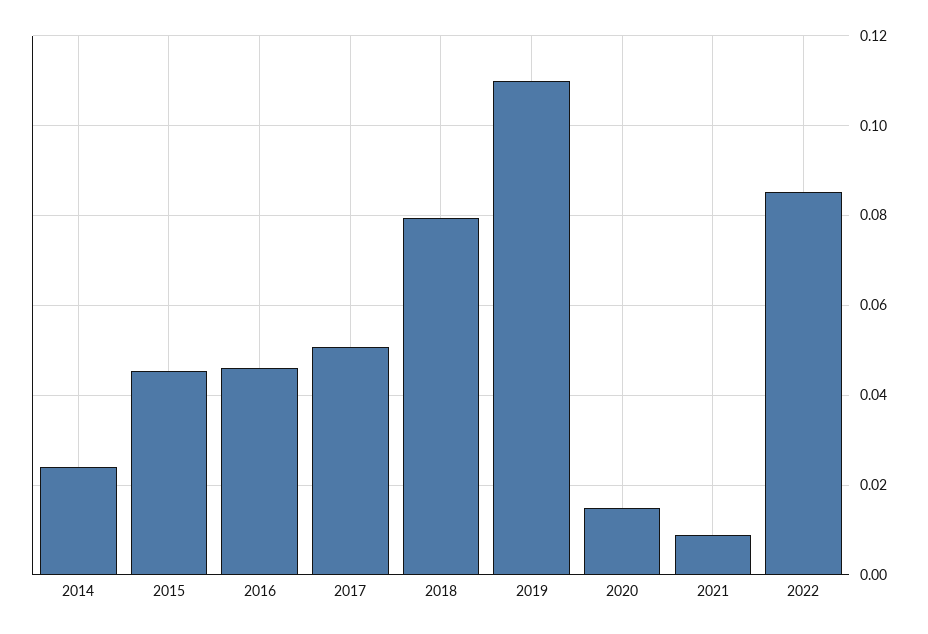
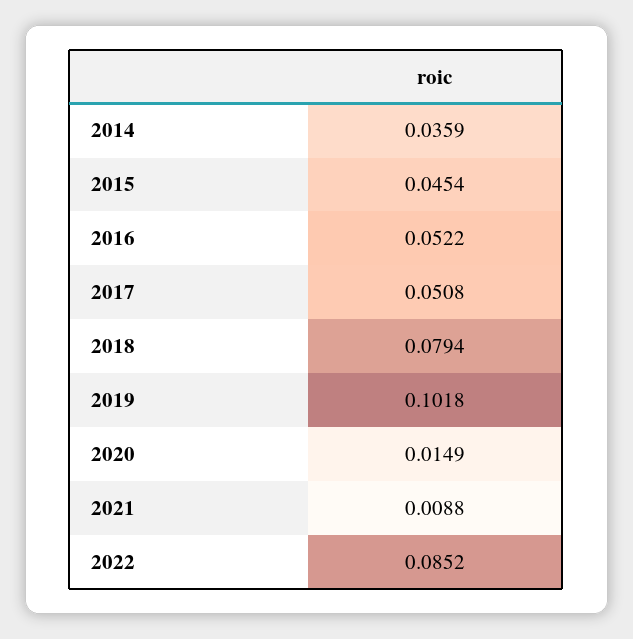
  {
-   "2014": 0.024,
+   "2014": 0.0359,
    "2015": 0.0454,
-   "2016": 0.046,
+   "2016": 0.0522,
    "2017": 0.0508,
    "2018": 0.0794,
-   "2019": 0.11,
+   "2019": 0.1018,
    "2020": 0.0149,
    "2021": 0.0088,
    "2022": 0.0852
  }

